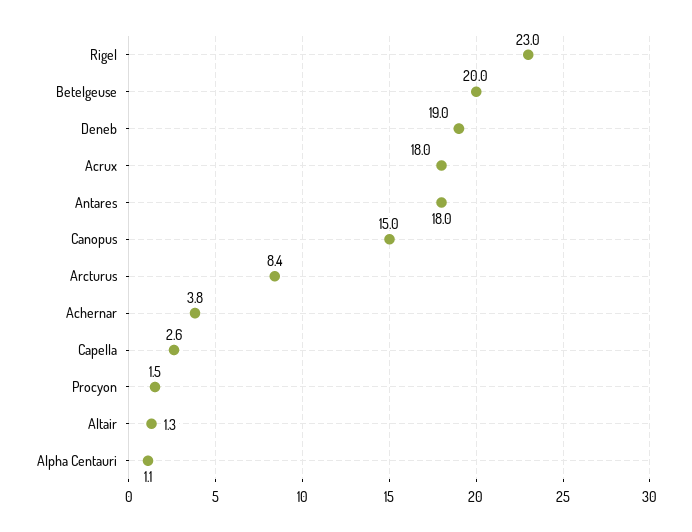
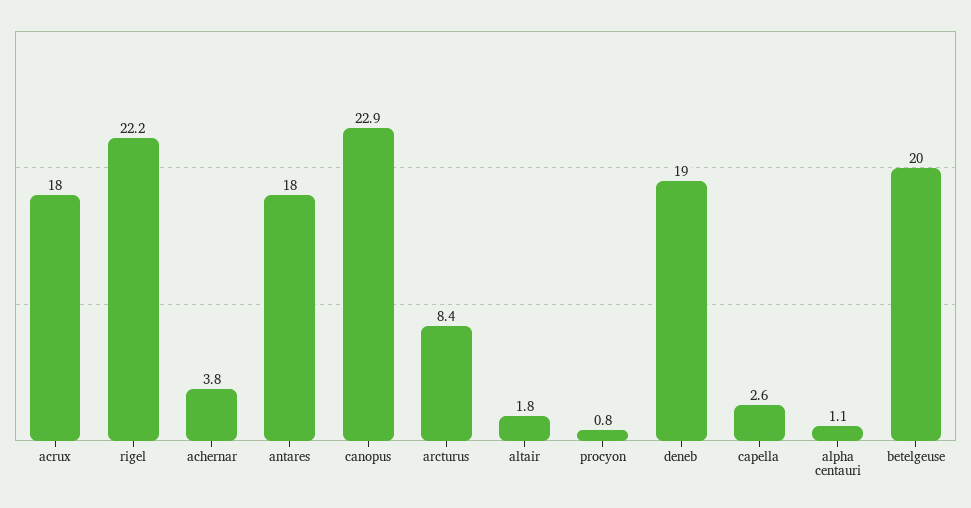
  {
-   "Rigel": 23,
+   "Rigel": 22.2,
    "Betelgeuse": 20,
    "Deneb": 19,
    "Acrux": 18,
    "Antares": 18,
-   "Canopus": 15,
+   "Canopus": 22.9,
    "Arcturus": 8.4,
    "Achernar": 3.8,
    "Capella": 2.6,
-   "Procyon": 1.5,
+   "Procyon": 0.8,
-   "Altair": 1.3,
+   "Altair": 1.8,
    "Alpha Centauri": 1.1
  }

